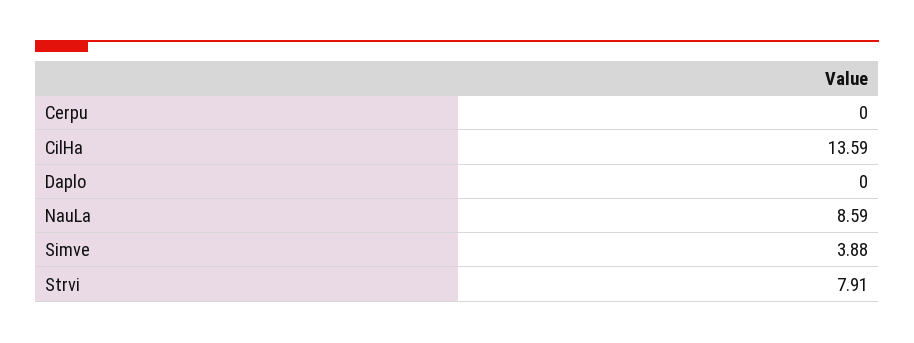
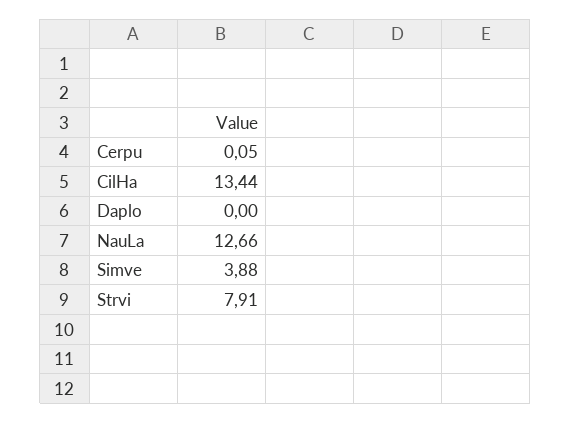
  {
-   "Cerpu": 0,
+   "Cerpu": 0.05,
-   "CilHa": 13.59,
+   "CilHa": 13.44,
    "Daplo": 0,
-   "NauLa": 8.59,
+   "NauLa": 12.66,
    "Simve": 3.88,
    "Strvi": 7.91
  }

